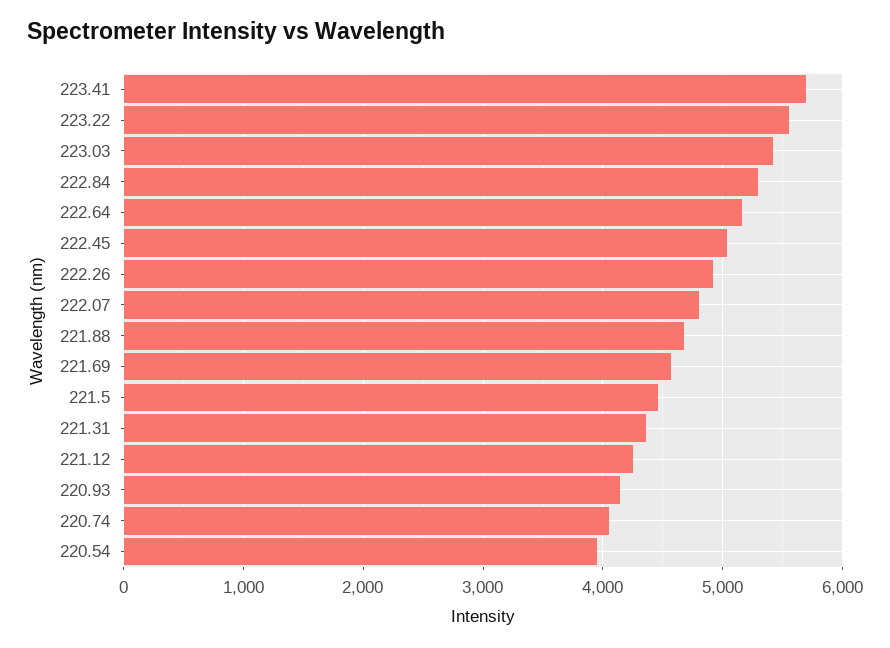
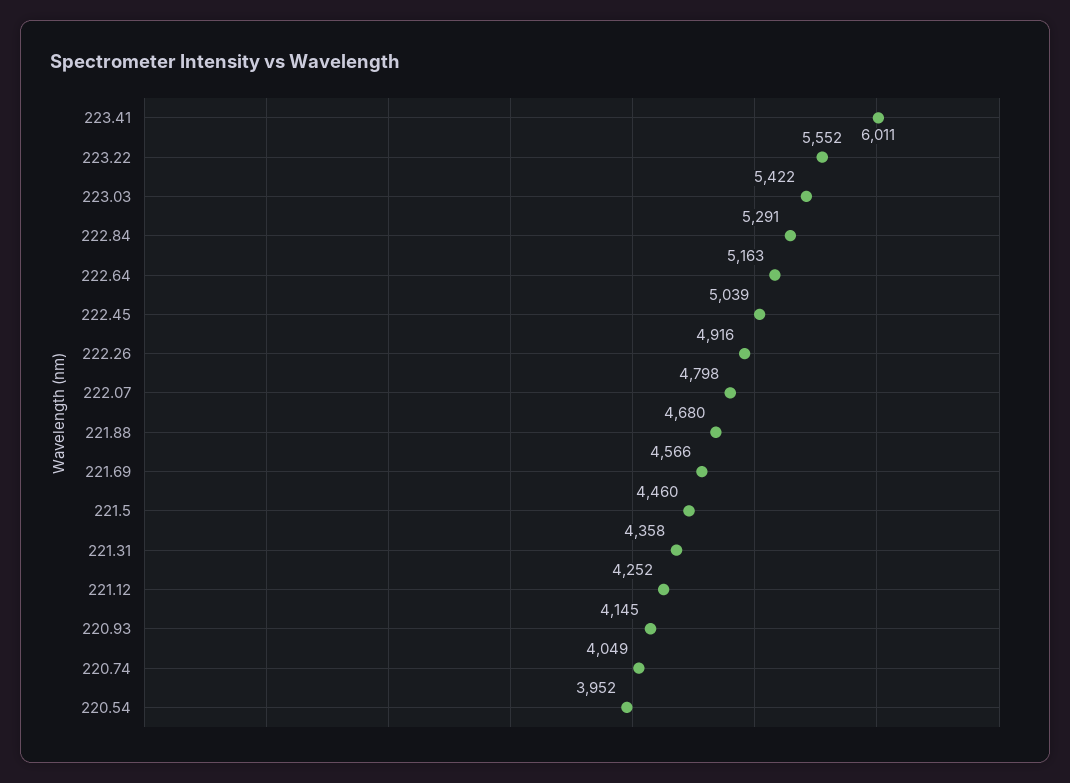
  {
-   "223.41": 5700,
+   "223.41": 6011,
    "223.22": 5552,
    "223.03": 5422,
    "222.84": 5291,
    "222.64": 5163,
    "222.45": 5039,
    "222.26": 4916,
    "222.07": 4798,
    "221.88": 4680,
    "221.69": 4566,
    "221.5": 4460,
    "221.31": 4358,
    "221.12": 4252,
    "220.93": 4145,
    "220.74": 4049,
    "220.54": 3952
  }

